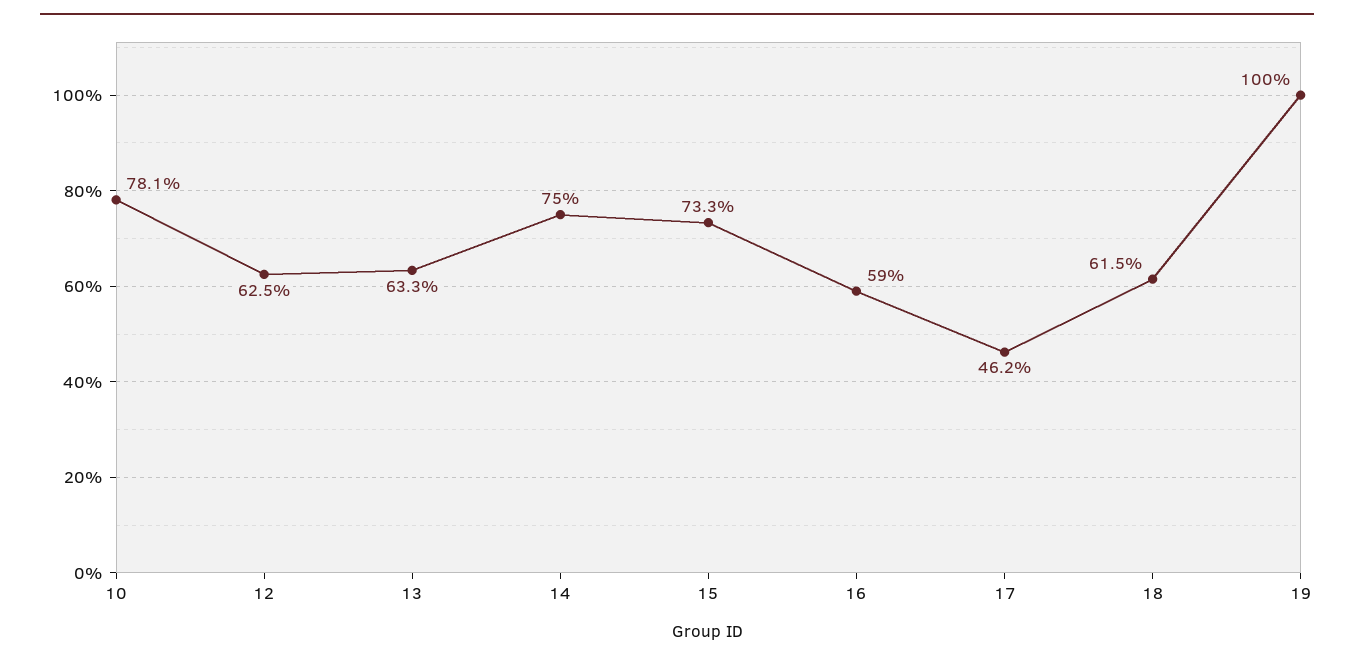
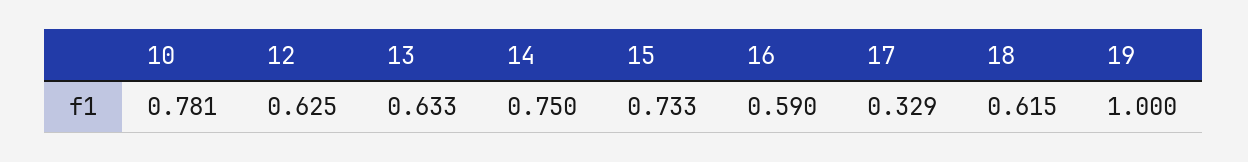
  {
    "10": 0.781,
    "12": 0.625,
    "13": 0.633,
    "14": 0.75,
    "15": 0.733,
    "16": 0.59,
-   "17": 0.462,
+   "17": 0.329,
    "18": 0.615,
    "19": 1
  }

